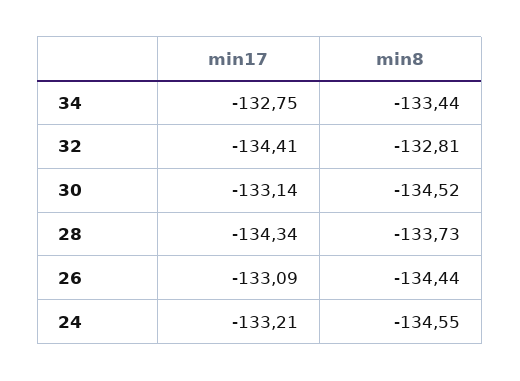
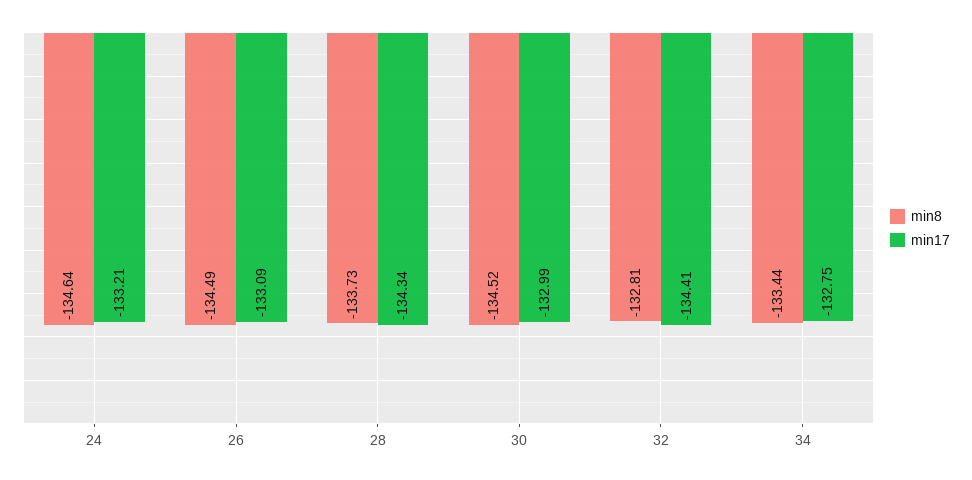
  {
    "min17": {
      "34": -132.75,
      "32": -134.41,
-     "30": -133.14,
+     "30": -132.99,
      "28": -134.34,
      "26": -133.09,
      "24": -133.21
    },
    "min8": {
      "34": -133.44,
      "32": -132.81,
      "30": -134.52,
      "28": -133.73,
-     "26": -134.44,
+     "26": -134.49,
-     "24": -134.55
+     "24": -134.64
    }
  }

